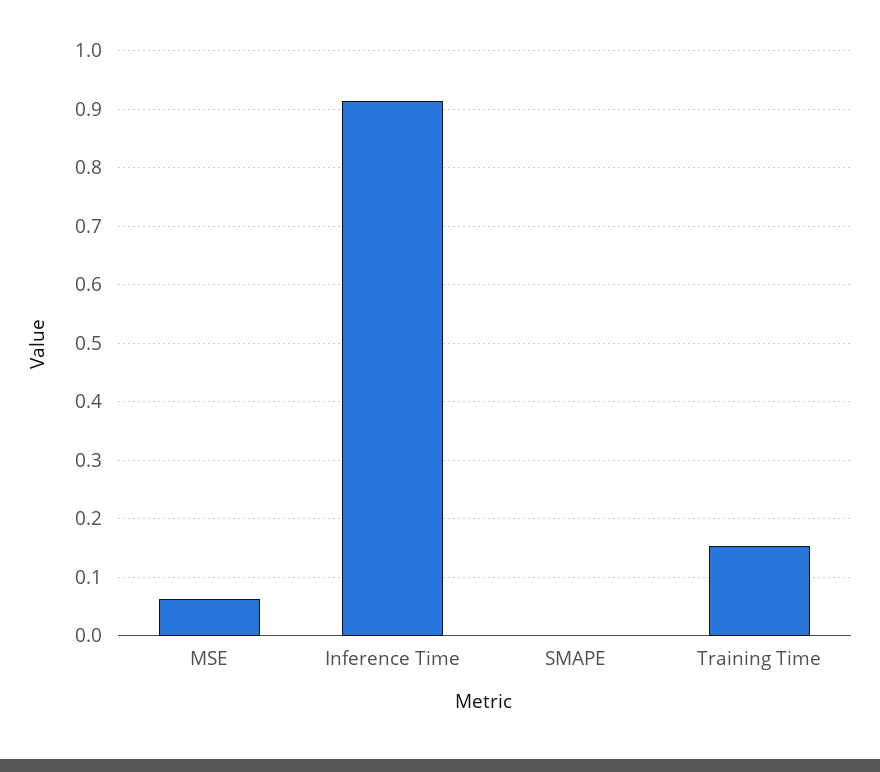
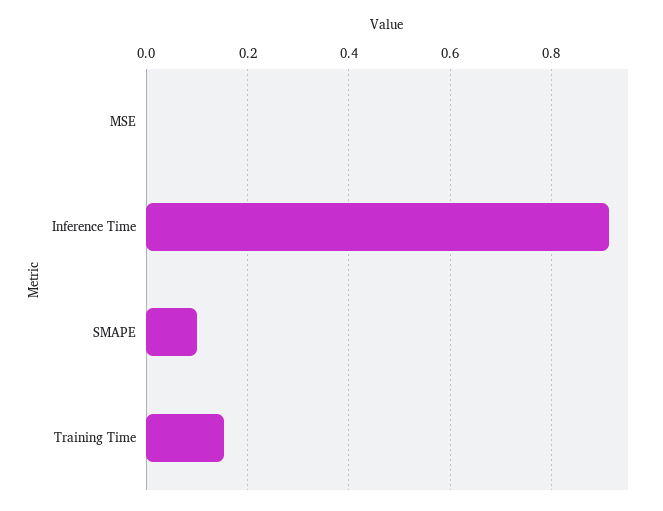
  {
-   "MSE": 0.06,
+   "MSE": 0,
    "Inference Time": 0.92,
-   "SMAPE": 0,
+   "SMAPE": 0.1,
    "Training Time": 0.16
  }

